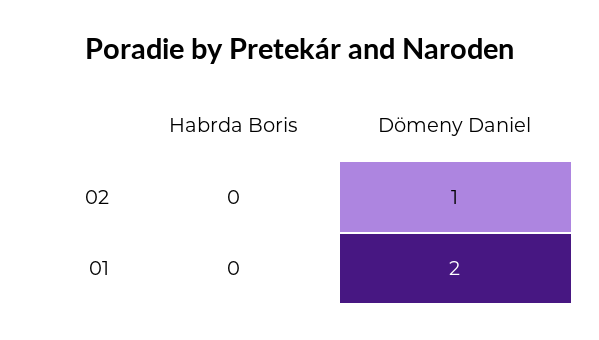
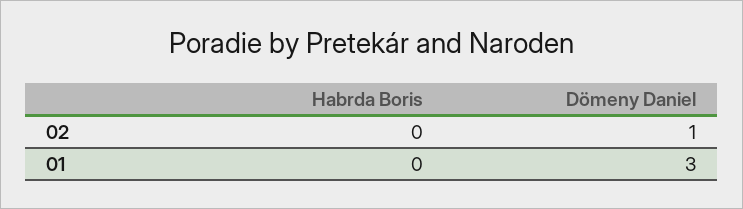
  {
    "Habrda Boris": {
      "02": 0,
      "01": 0
    },
    "Dömeny Daniel": {
      "02": 1,
-     "01": 2
+     "01": 3
    }
  }

